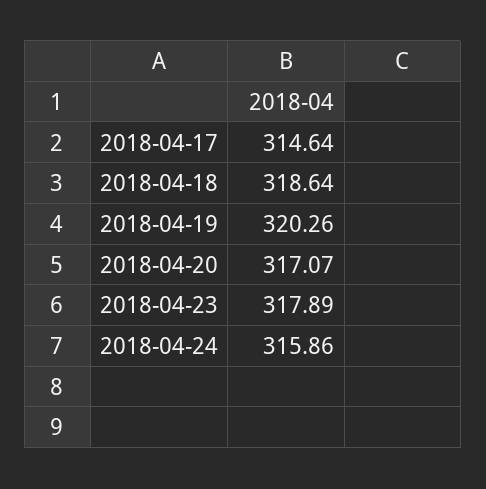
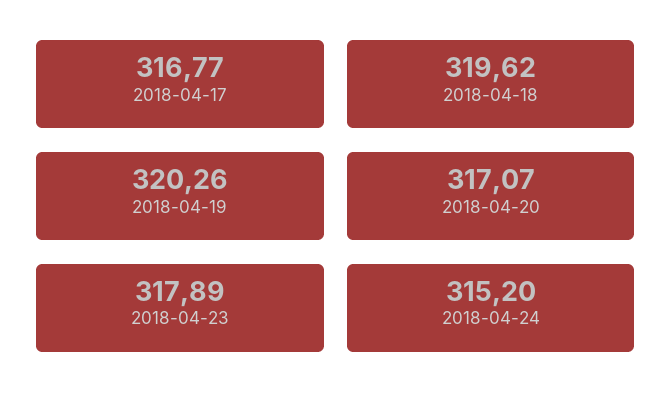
  {
-   "2018-04-17": 314.64,
+   "2018-04-17": 316.77,
-   "2018-04-18": 318.64,
+   "2018-04-18": 319.62,
    "2018-04-19": 320.26,
    "2018-04-20": 317.07,
    "2018-04-23": 317.89,
-   "2018-04-24": 315.86
+   "2018-04-24": 315.2
  }

